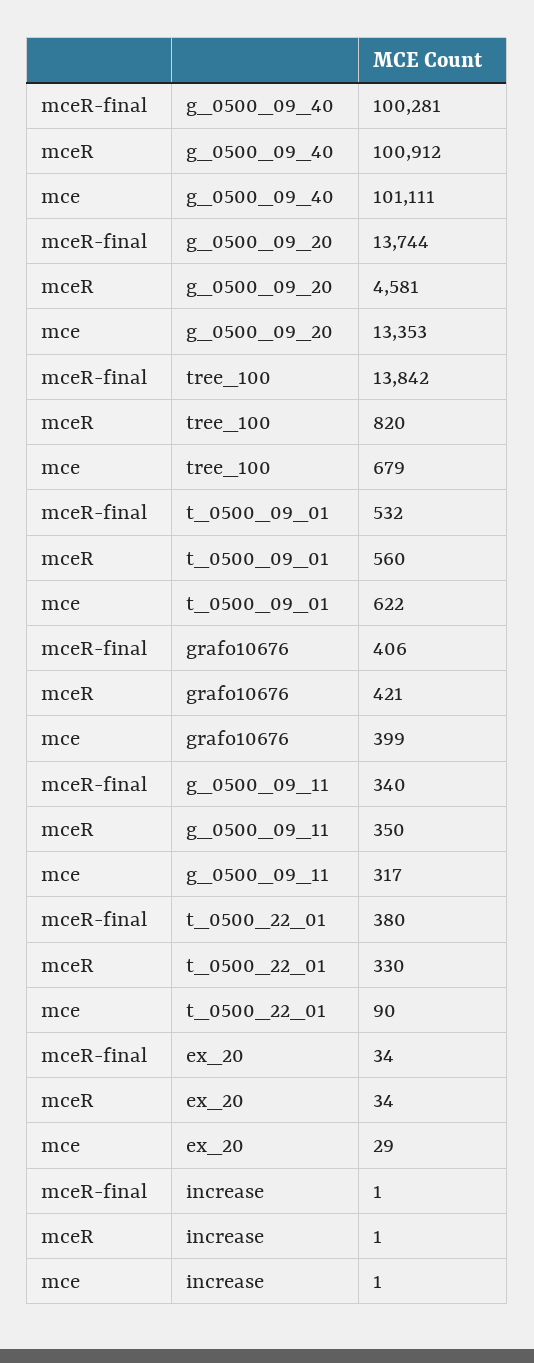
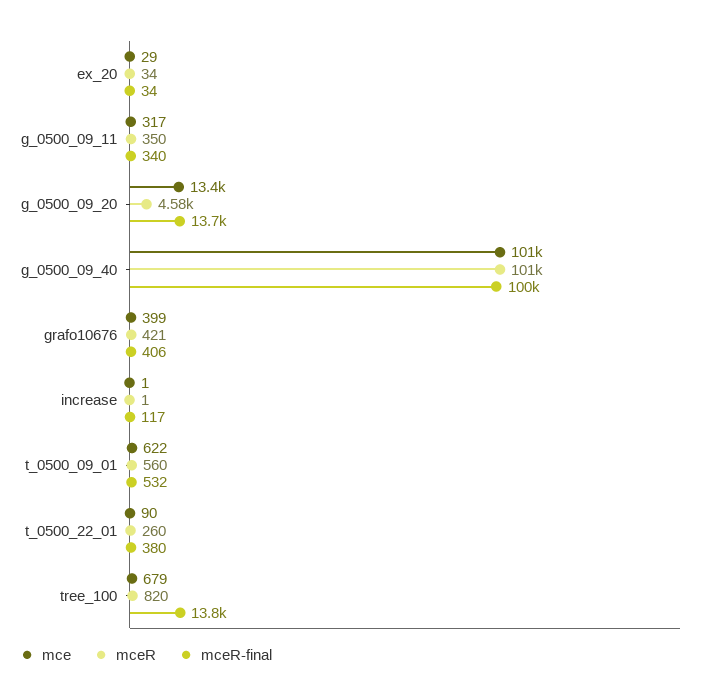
  {
    "mceR-final": {
      "g_0500_09_40": 100281,
      "g_0500_09_20": 13744,
      "tree_100": 13842,
      "t_0500_09_01": 532,
      "grafo10676": 406,
      "g_0500_09_11": 340,
      "t_0500_22_01": 380,
      "ex_20": 34,
-     "increase": 1
+     "increase": 117
    },
    "mceR": {
      "g_0500_09_40": 100912,
      "g_0500_09_20": 4581,
      "tree_100": 820,
      "t_0500_09_01": 560,
      "grafo10676": 421,
      "g_0500_09_11": 350,
-     "t_0500_22_01": 330,
+     "t_0500_22_01": 260,
      "ex_20": 34,
      "increase": 1
    },
    "mce": {
      "g_0500_09_40": 101111,
      "g_0500_09_20": 13353,
      "tree_100": 679,
      "t_0500_09_01": 622,
      "grafo10676": 399,
      "g_0500_09_11": 317,
      "t_0500_22_01": 90,
      "ex_20": 29,
      "increase": 1
    }
  }

